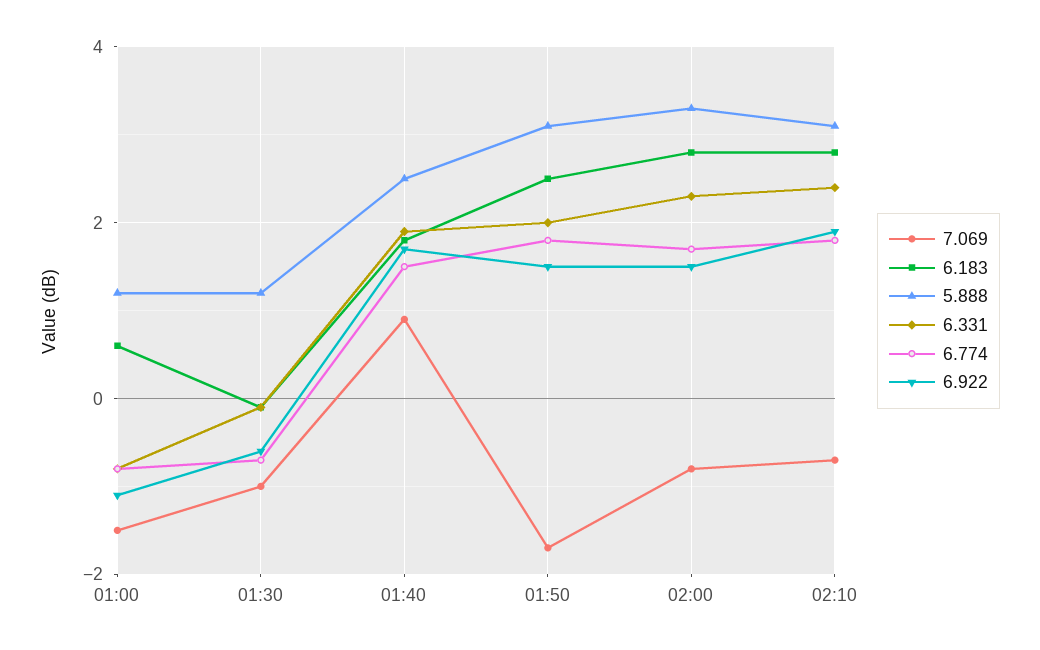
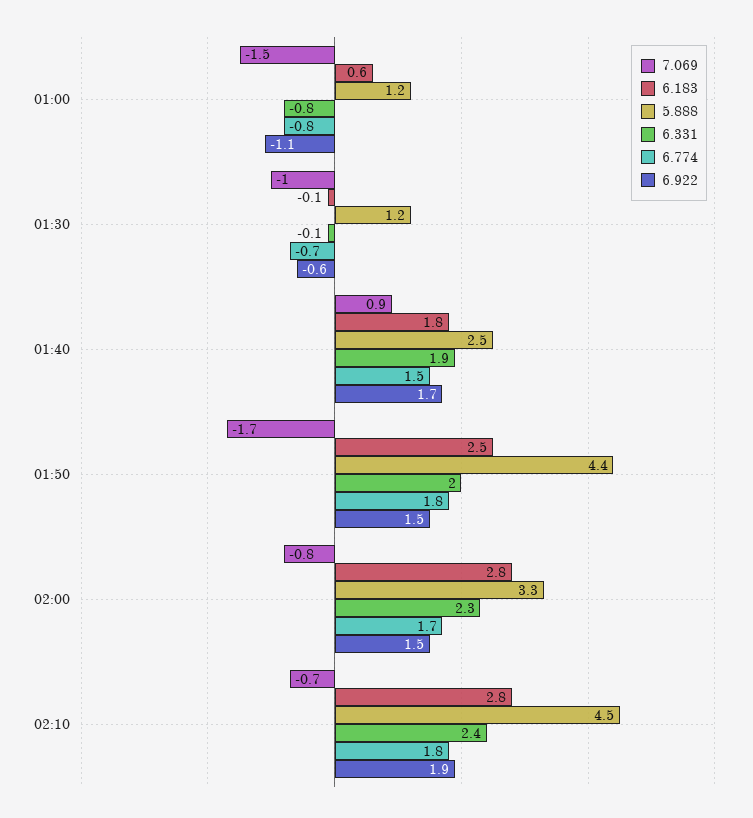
  {
    "7.069": {
      "01:00": -1.5,
      "01:30": -1,
      "01:40": 0.9,
      "01:50": -1.7,
      "02:00": -0.8,
      "02:10": -0.7
    },
    "6.183": {
      "01:00": 0.6,
      "01:30": -0.1,
      "01:40": 1.8,
      "01:50": 2.5,
      "02:00": 2.8,
      "02:10": 2.8
    },
    "5.888": {
      "01:00": 1.2,
      "01:30": 1.2,
      "01:40": 2.5,
-     "01:50": 3,
+     "01:50": 4.4,
      "02:00": 3.3,
-     "02:10": 3
+     "02:10": 4.5
    },
    "6.331": {
      "01:00": -0.8,
      "01:30": -0.1,
      "01:40": 1.9,
      "01:50": 2,
      "02:00": 2.3,
      "02:10": 2.4
    },
    "6.774": {
      "01:00": -0.8,
      "01:30": -0.7,
      "01:40": 1.5,
      "01:50": 1.8,
      "02:00": 1.7,
      "02:10": 1.8
    },
    "6.922": {
      "01:00": -1.1,
      "01:30": -0.6,
      "01:40": 1.7,
      "01:50": 1.5,
      "02:00": 1.5,
      "02:10": 1.9
    }
  }

